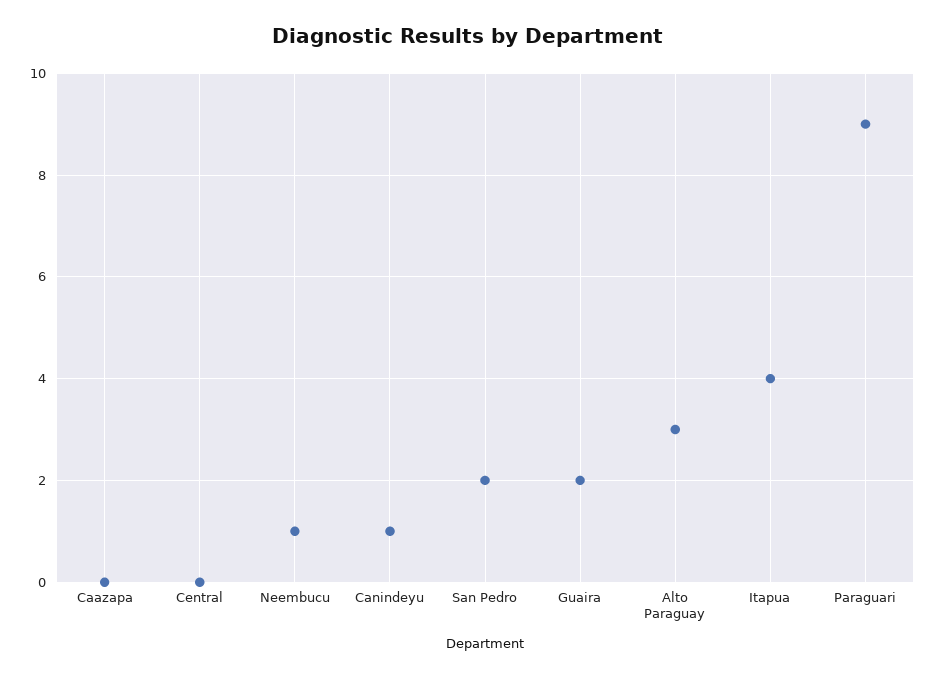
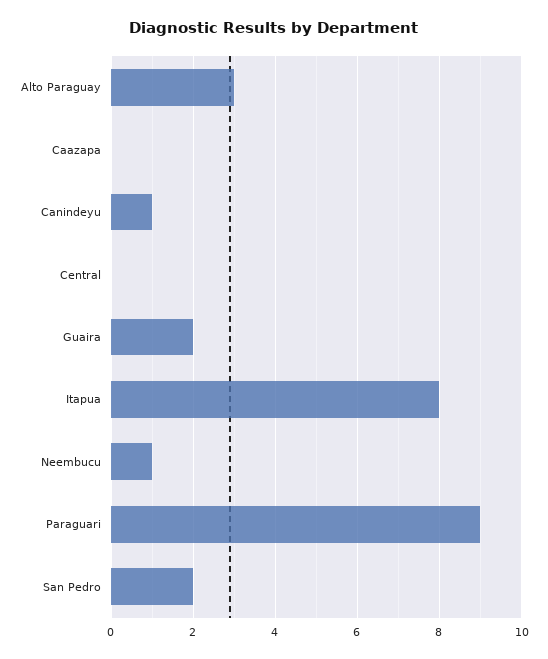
  {
    "Caazapa": 0,
    "Central": 0,
    "Neembucu": 1,
    "Canindeyu": 1,
    "San Pedro": 2,
    "Guaira": 2,
    "Alto Paraguay": 3,
-   "Itapua": 4,
+   "Itapua": 8,
    "Paraguari": 9
  }

